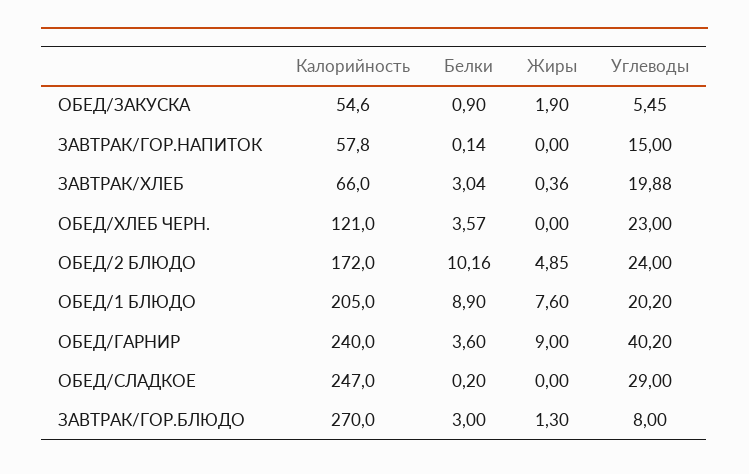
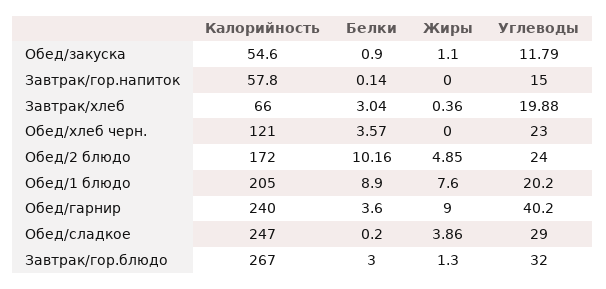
  {
    "Калорийность": {
      "ОБЕД/ЗАКУСКА": 54.6,
      "ЗАВТРАК/ГОР.НАПИТОК": 57.8,
      "ЗАВТРАК/ХЛЕБ": 66,
      "ОБЕД/ХЛЕБ ЧЕРН.": 121,
      "ОБЕД/2 БЛЮДО": 172,
      "ОБЕД/1 БЛЮДО": 205,
      "ОБЕД/ГАРНИР": 240,
      "ОБЕД/СЛАДКОЕ": 247,
-     "ЗАВТРАК/ГОР.БЛЮДО": 270
+     "ЗАВТРАК/ГОР.БЛЮДО": 267
    },
    "Белки": {
      "ОБЕД/ЗАКУСКА": 0.9,
      "ЗАВТРАК/ГОР.НАПИТОК": 0.14,
      "ЗАВТРАК/ХЛЕБ": 3.04,
      "ОБЕД/ХЛЕБ ЧЕРН.": 3.57,
      "ОБЕД/2 БЛЮДО": 10.16,
      "ОБЕД/1 БЛЮДО": 8.9,
      "ОБЕД/ГАРНИР": 3.6,
      "ОБЕД/СЛАДКОЕ": 0.2,
      "ЗАВТРАК/ГОР.БЛЮДО": 3
    },
    "Жиры": {
-     "ОБЕД/ЗАКУСКА": 1.9,
+     "ОБЕД/ЗАКУСКА": 1.1,
      "ЗАВТРАК/ГОР.НАПИТОК": 0,
      "ЗАВТРАК/ХЛЕБ": 0.36,
      "ОБЕД/ХЛЕБ ЧЕРН.": 0,
      "ОБЕД/2 БЛЮДО": 4.85,
      "ОБЕД/1 БЛЮДО": 7.6,
      "ОБЕД/ГАРНИР": 9,
-     "ОБЕД/СЛАДКОЕ": 0,
+     "ОБЕД/СЛАДКОЕ": 3.86,
      "ЗАВТРАК/ГОР.БЛЮДО": 1.3
    },
    "Углеводы": {
-     "ОБЕД/ЗАКУСКА": 5.45,
+     "ОБЕД/ЗАКУСКА": 11.79,
      "ЗАВТРАК/ГОР.НАПИТОК": 15,
      "ЗАВТРАК/ХЛЕБ": 19.88,
      "ОБЕД/ХЛЕБ ЧЕРН.": 23,
      "ОБЕД/2 БЛЮДО": 24,
      "ОБЕД/1 БЛЮДО": 20.2,
      "ОБЕД/ГАРНИР": 40.2,
      "ОБЕД/СЛАДКОЕ": 29,
-     "ЗАВТРАК/ГОР.БЛЮДО": 8
+     "ЗАВТРАК/ГОР.БЛЮДО": 32
    }
  }

